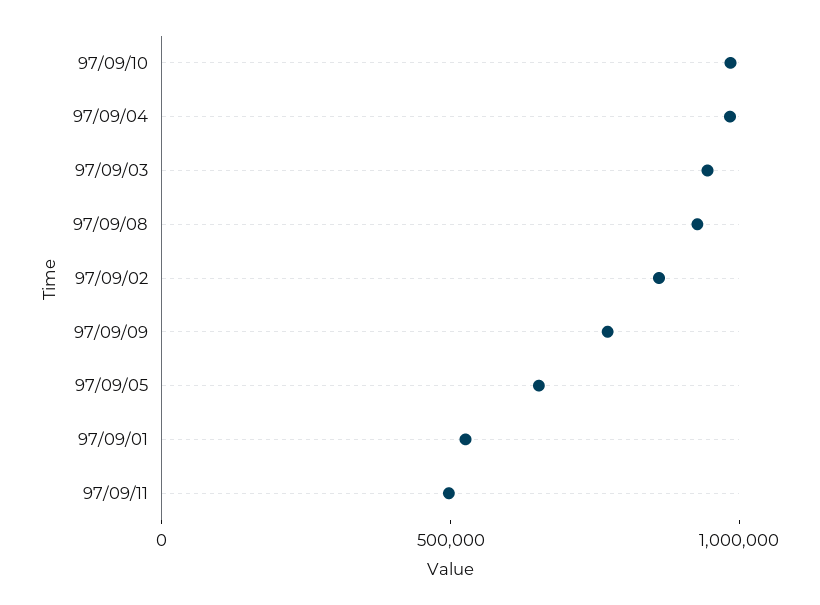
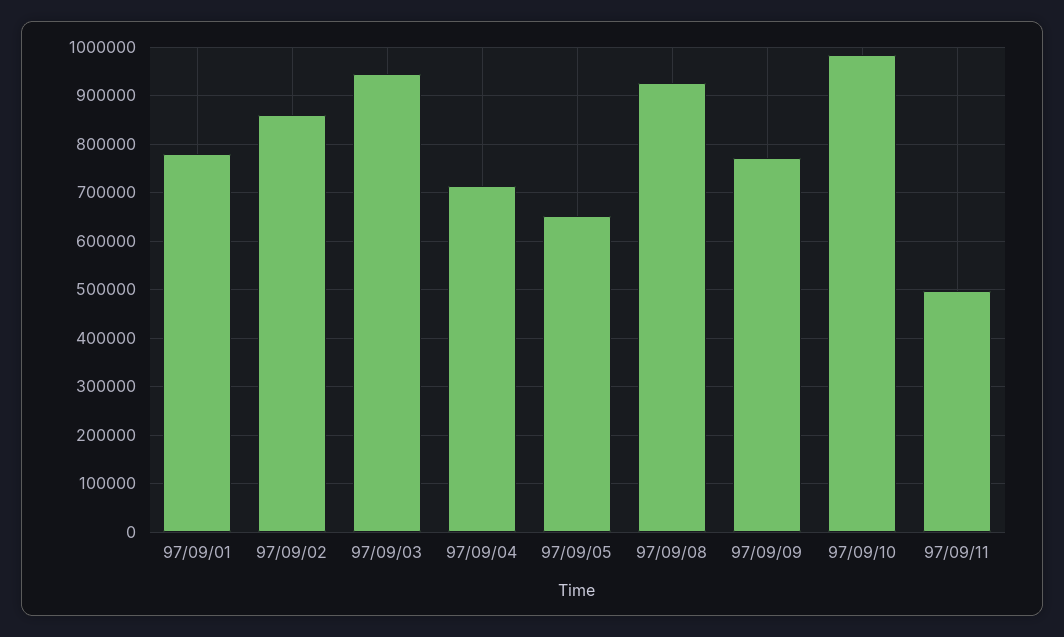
  {
    "97/09/10": 980000,
-   "97/09/04": 1000000,
+   "97/09/04": 720000,
    "97/09/03": 940000,
    "97/09/08": 920000,
    "97/09/02": 860000,
    "97/09/09": 780000,
    "97/09/05": 660000,
-   "97/09/01": 500000,
+   "97/09/01": 780000,
    "97/09/11": 500000
  }

